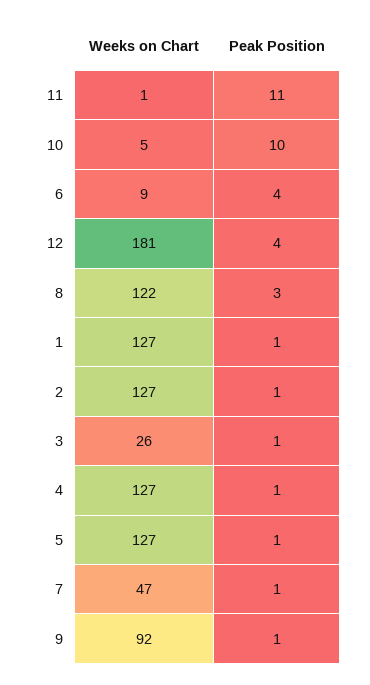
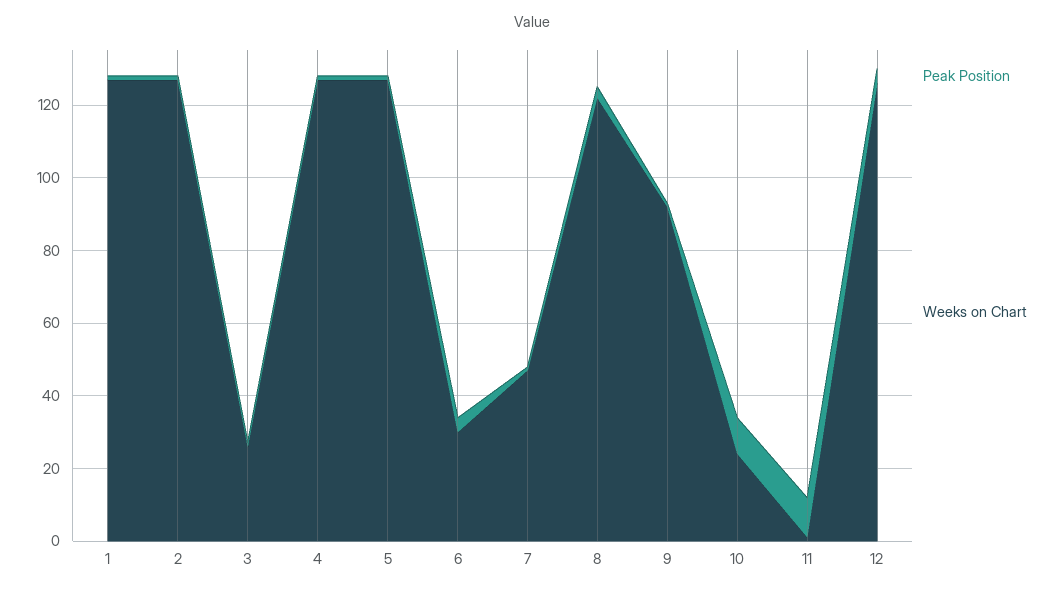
  {
    "Weeks on Chart": {
      "11": 1,
-     "10": 5,
+     "10": 25,
-     "6": 9,
+     "6": 30,
-     "12": 181,
+     "12": 125,
      "8": 122,
      "1": 127,
      "2": 127,
      "3": 26,
      "4": 127,
      "5": 127,
      "7": 47,
      "9": 92
    },
    "Peak Position": {
      "11": 11,
      "10": 10,
      "6": 4,
      "12": 4,
      "8": 3,
      "1": 1,
      "2": 1,
      "3": 1,
      "4": 1,
      "5": 1,
      "7": 1,
      "9": 1
    }
  }

